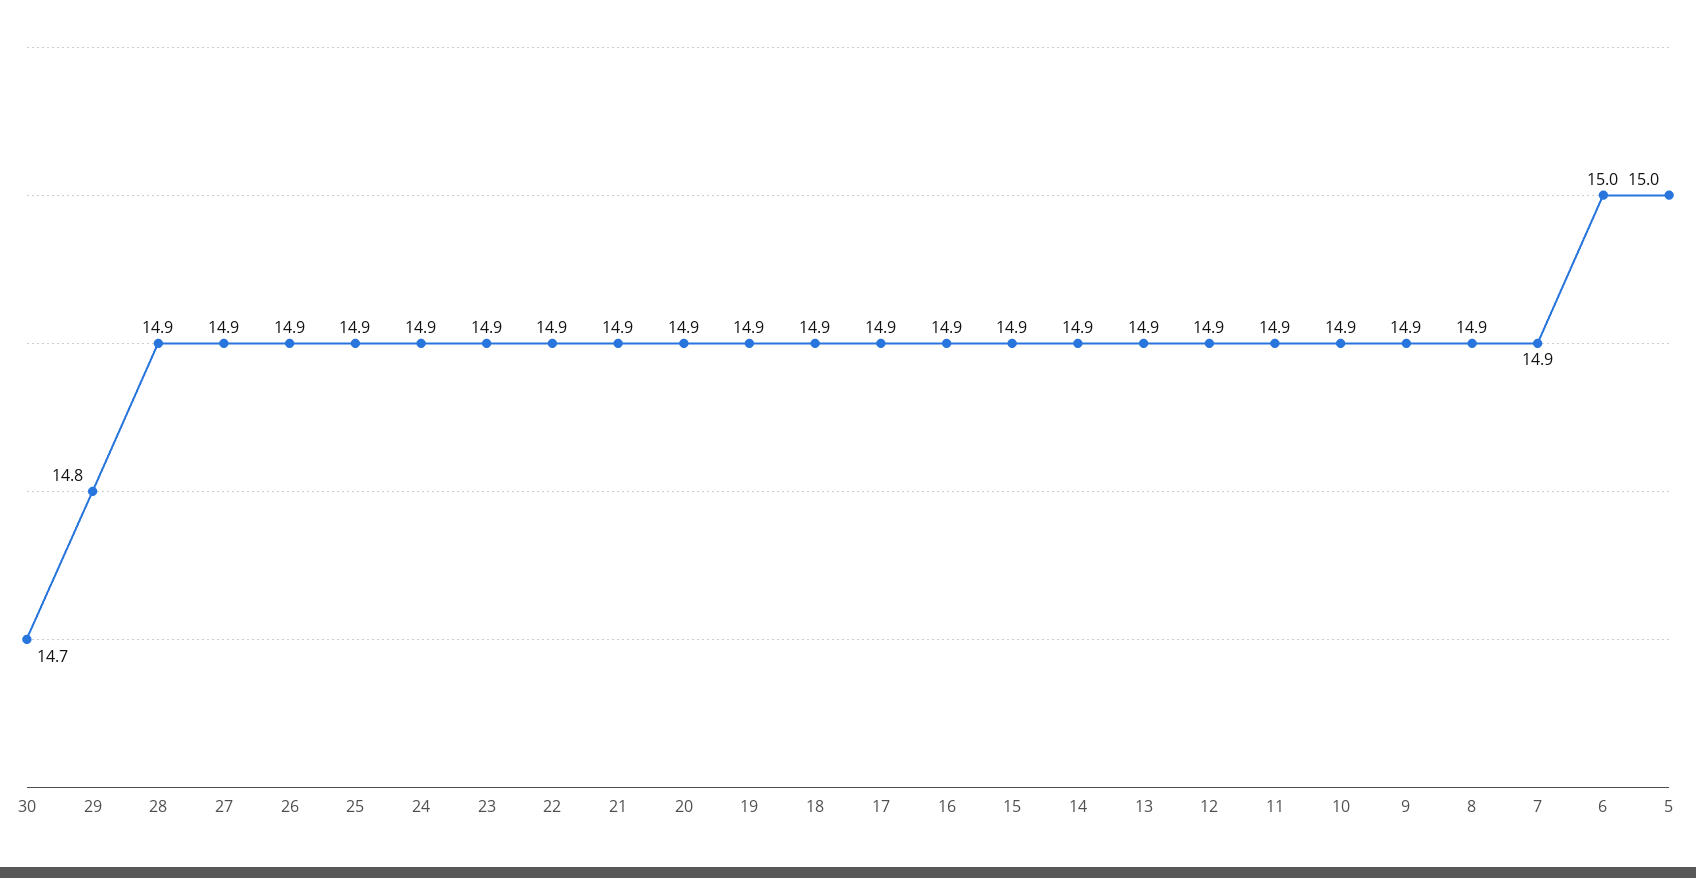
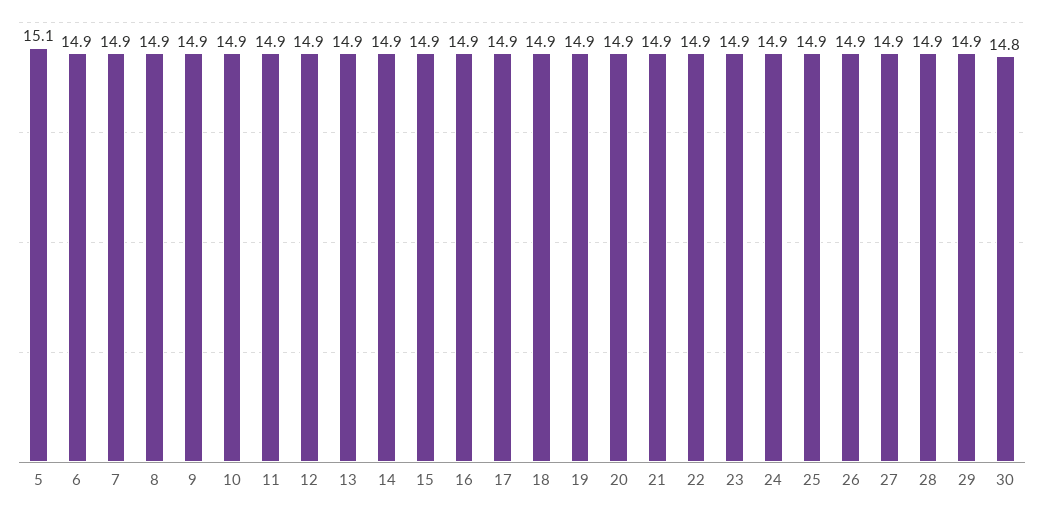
  {
-   "30": 14.7,
+   "30": 14.8,
-   "29": 14.8,
+   "29": 14.9,
    "28": 14.9,
    "27": 14.9,
    "26": 14.9,
    "25": 14.9,
    "24": 14.9,
    "23": 14.9,
    "22": 14.9,
    "21": 14.9,
    "20": 14.9,
    "19": 14.9,
    "18": 14.9,
    "17": 14.9,
    "16": 14.9,
    "15": 14.9,
    "14": 14.9,
    "13": 14.9,
    "12": 14.9,
    "11": 14.9,
    "10": 14.9,
    "9": 14.9,
    "8": 14.9,
    "7": 14.9,
-   "6": 15,
+   "6": 14.9,
-   "5": 15
+   "5": 15.1
  }

